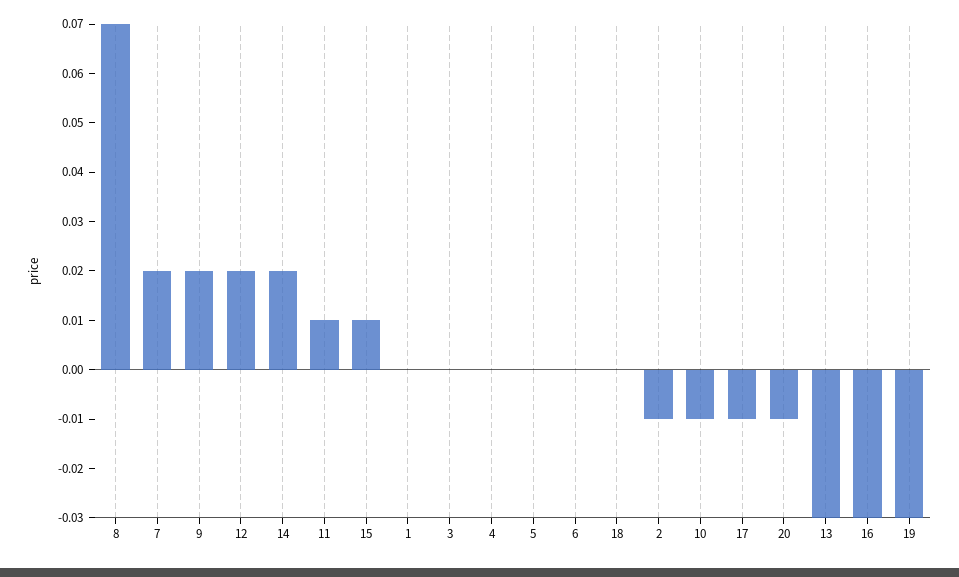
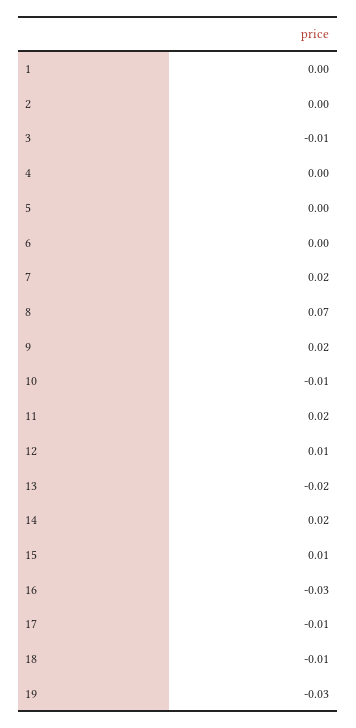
  {
    "8": 0.07,
    "7": 0.02,
    "9": 0.02,
-   "12": 0.02,
+   "12": 0.01,
    "14": 0.02,
-   "11": 0.01,
+   "11": 0.02,
    "15": 0.01,
    "1": 0,
-   "3": 0,
+   "3": -0.01,
    "4": 0,
    "5": 0,
    "6": 0,
-   "18": 0,
+   "18": -0.01,
-   "2": -0.01,
+   "2": 0,
    "10": -0.01,
    "17": -0.01,
-   "20": -0.01,
-   "13": -0.03,
+   "13": -0.02,
    "16": -0.03,
    "19": -0.03
  }

